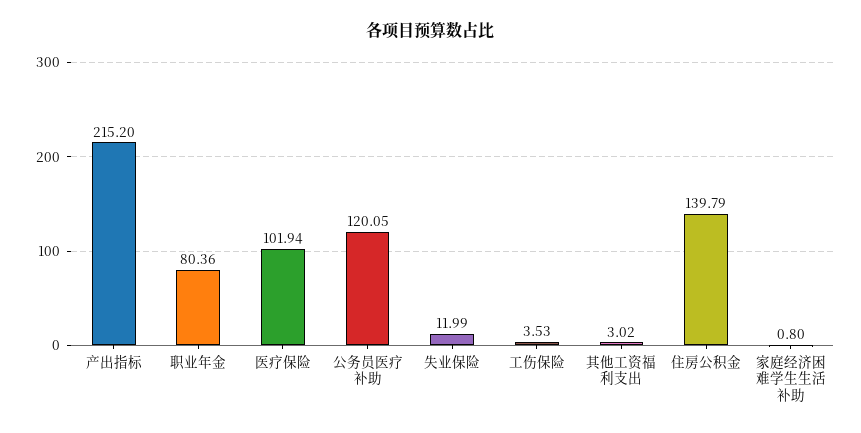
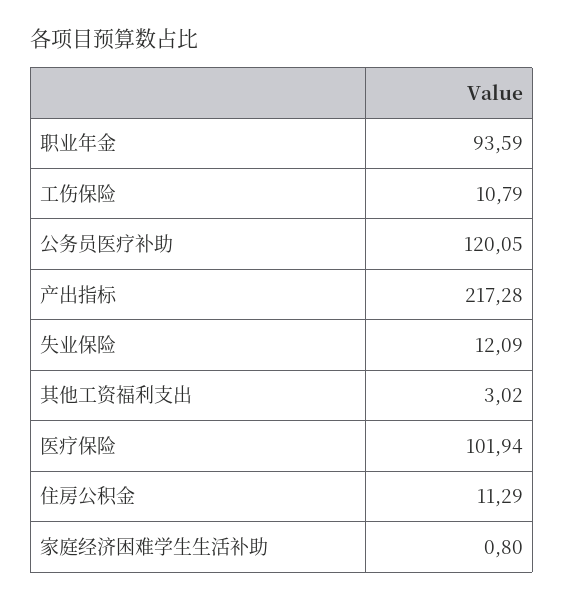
  {
-   "产出指标": 215.2,
+   "产出指标": 217.28,
-   "职业年金": 80.36,
+   "职业年金": 93.59,
    "医疗保险": 101.94,
    "公务员医疗补助": 120.05,
-   "失业保险": 11.99,
+   "失业保险": 12.09,
-   "工伤保险": 3.53,
+   "工伤保险": 10.79,
    "其他工资福利支出": 3.02,
-   "住房公积金": 139.79,
+   "住房公积金": 11.29,
    "家庭经济困难学生生活补助": 0.8
  }

